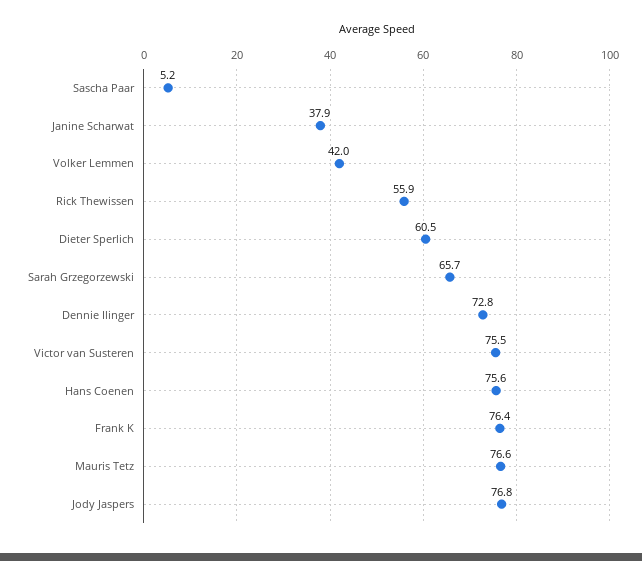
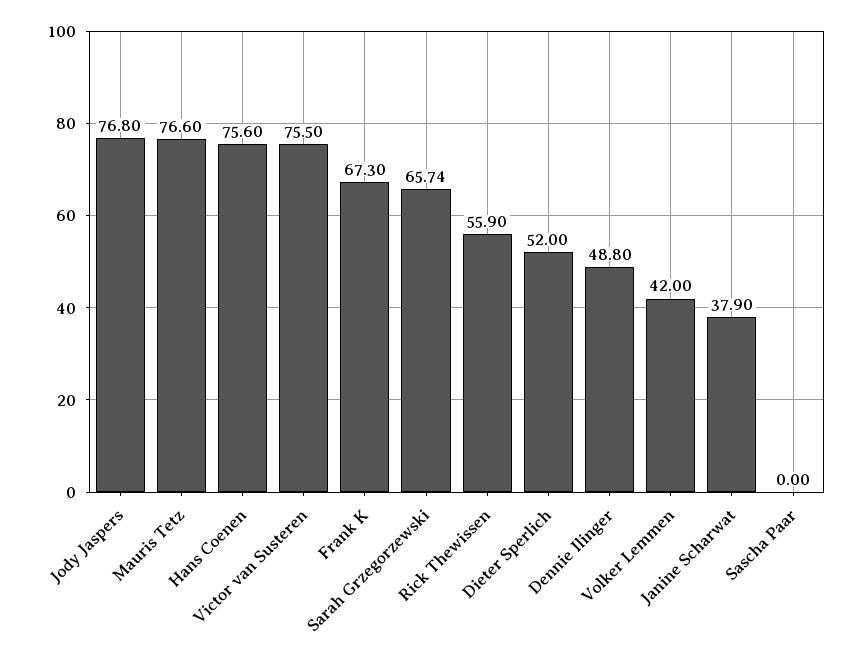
  {
-   "Sascha Paar": 5.2,
+   "Sascha Paar": 0,
    "Janine Scharwat": 37.9,
    "Volker Lemmen": 42,
    "Rick Thewissen": 55.9,
-   "Dieter Sperlich": 60.5,
+   "Dieter Sperlich": 52,
    "Sarah Grzegorzewski": 65.74,
-   "Dennie Ilinger": 72.8,
+   "Dennie Ilinger": 48.8,
    "Victor van Susteren": 75.5,
    "Hans Coenen": 75.6,
-   "Frank K": 76.4,
+   "Frank K": 67.3,
    "Mauris Tetz": 76.6,
    "Jody Jaspers": 76.8
  }

